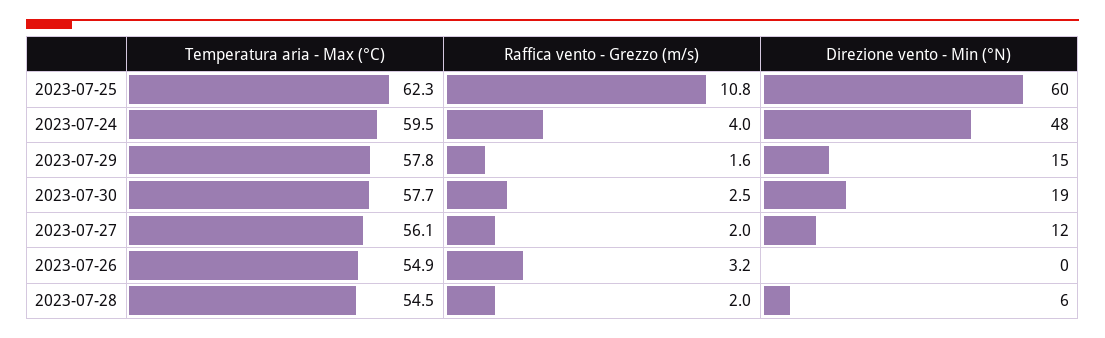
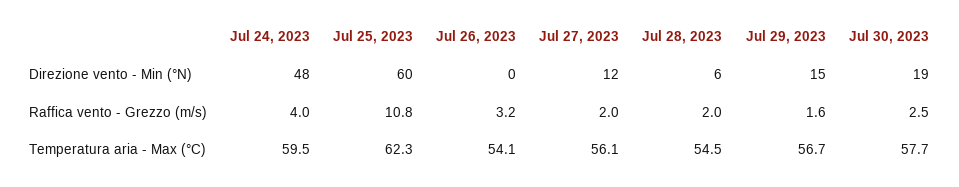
  {
    "Temperatura aria - Max (°C)": {
      "2023-07-25": 62.3,
      "2023-07-24": 59.5,
-     "2023-07-29": 57.8,
+     "2023-07-29": 56.7,
      "2023-07-30": 57.7,
      "2023-07-27": 56.1,
-     "2023-07-26": 54.9,
+     "2023-07-26": 54.1,
      "2023-07-28": 54.5
    },
    "Raffica vento - Grezzo (m/s)": {
      "2023-07-25": 10.8,
      "2023-07-24": 4,
      "2023-07-29": 1.6,
      "2023-07-30": 2.5,
      "2023-07-27": 2,
      "2023-07-26": 3.2,
      "2023-07-28": 2
    },
    "Direzione vento - Min (°N)": {
      "2023-07-25": 60,
      "2023-07-24": 48,
      "2023-07-29": 15,
      "2023-07-30": 19,
      "2023-07-27": 12,
      "2023-07-26": 0,
      "2023-07-28": 6
    }
  }

